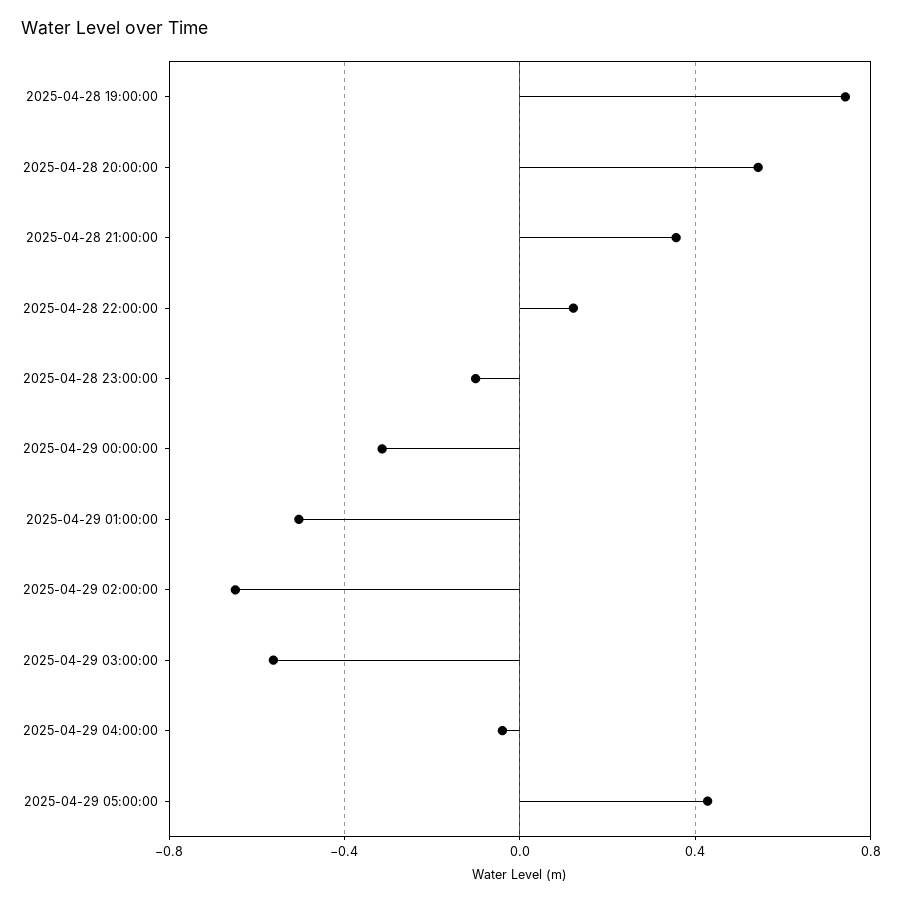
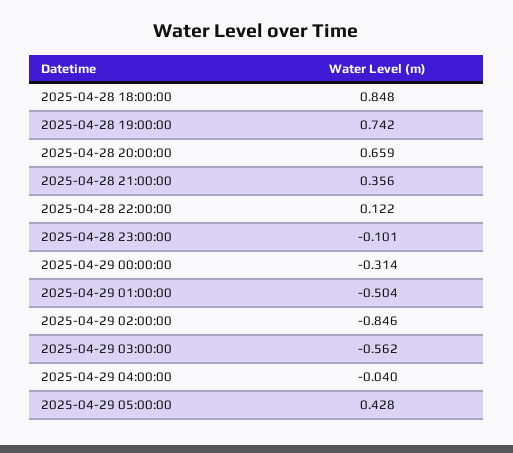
  {
    "2025-04-28 19:00:00": 0.742,
-   "2025-04-28 20:00:00": 0.55,
+   "2025-04-28 20:00:00": 0.659,
    "2025-04-28 21:00:00": 0.356,
    "2025-04-28 22:00:00": 0.122,
    "2025-04-28 23:00:00": -0.101,
    "2025-04-29 00:00:00": -0.314,
    "2025-04-29 01:00:00": -0.504,
-   "2025-04-29 02:00:00": -0.65,
+   "2025-04-29 02:00:00": -0.846,
    "2025-04-29 03:00:00": -0.562,
    "2025-04-29 04:00:00": -0.04,
-   "2025-04-29 05:00:00": 0.428
+   "2025-04-29 05:00:00": 0.428,
+   "2025-04-28 18:00:00": 0.848
  }

